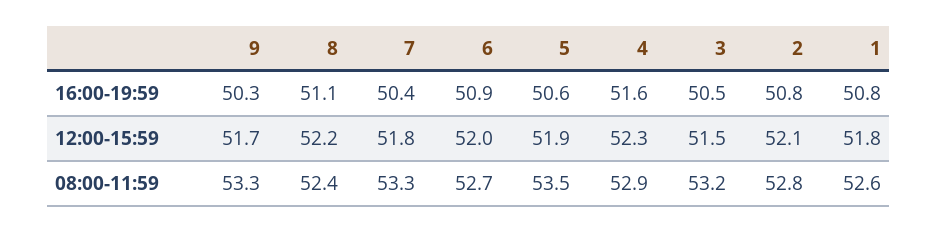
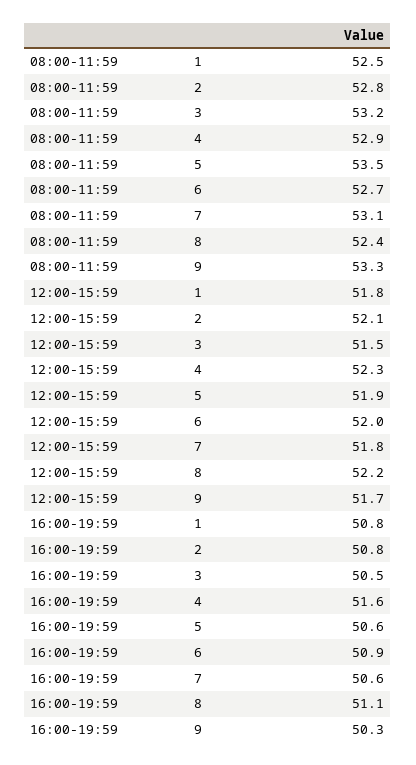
  {
    "9": {
      "16:00-19:59": 50.3,
      "12:00-15:59": 51.7,
      "08:00-11:59": 53.3
    },
    "8": {
      "16:00-19:59": 51.1,
      "12:00-15:59": 52.2,
      "08:00-11:59": 52.4
    },
    "7": {
-     "16:00-19:59": 50.4,
+     "16:00-19:59": 50.6,
      "12:00-15:59": 51.8,
-     "08:00-11:59": 53.3
+     "08:00-11:59": 53.1
    },
    "6": {
      "16:00-19:59": 50.9,
      "12:00-15:59": 52,
      "08:00-11:59": 52.7
    },
    "5": {
      "16:00-19:59": 50.6,
      "12:00-15:59": 51.9,
      "08:00-11:59": 53.5
    },
    "4": {
      "16:00-19:59": 51.6,
      "12:00-15:59": 52.3,
      "08:00-11:59": 52.9
    },
    "3": {
      "16:00-19:59": 50.5,
      "12:00-15:59": 51.5,
      "08:00-11:59": 53.2
    },
    "2": {
      "16:00-19:59": 50.8,
      "12:00-15:59": 52.1,
      "08:00-11:59": 52.8
    },
    "1": {
      "16:00-19:59": 50.8,
      "12:00-15:59": 51.8,
-     "08:00-11:59": 52.6
+     "08:00-11:59": 52.5
    }
  }

